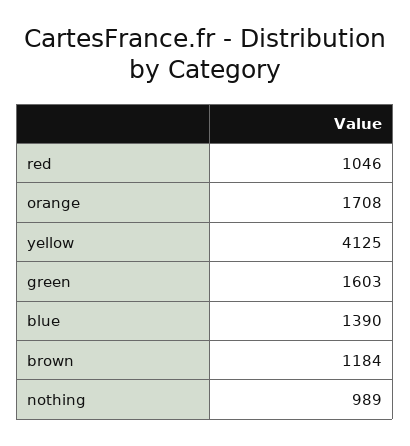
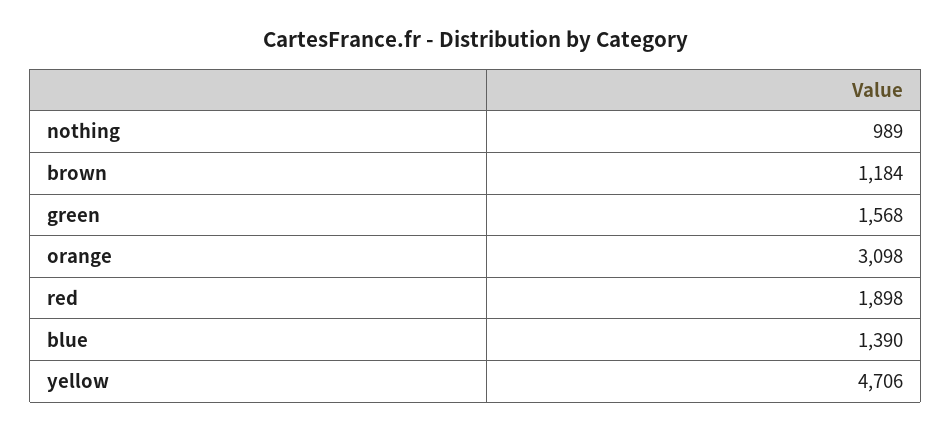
  {
-   "red": 1046,
+   "red": 1898,
-   "orange": 1708,
+   "orange": 3098,
-   "yellow": 4125,
+   "yellow": 4706,
-   "green": 1603,
+   "green": 1568,
    "blue": 1390,
    "brown": 1184,
    "nothing": 989
  }

